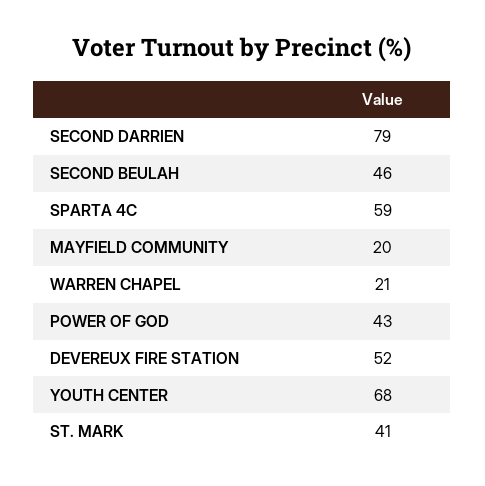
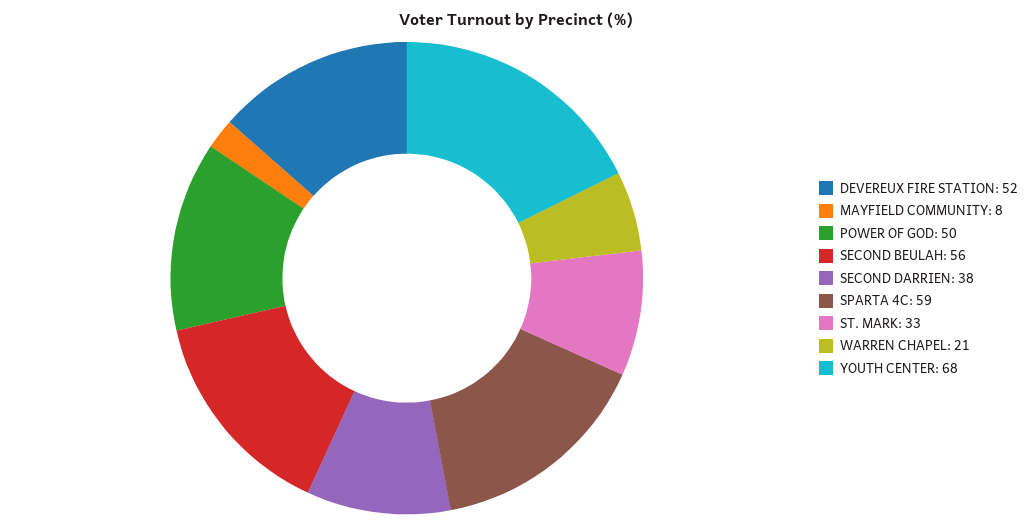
  {
-   "SECOND DARRIEN": 79,
+   "SECOND DARRIEN": 38,
-   "SECOND BEULAH": 46,
+   "SECOND BEULAH": 56,
    "SPARTA 4C": 59,
-   "MAYFIELD COMMUNITY": 20,
+   "MAYFIELD COMMUNITY": 8,
    "WARREN CHAPEL": 21,
-   "POWER OF GOD": 43,
+   "POWER OF GOD": 50,
    "DEVEREUX FIRE STATION": 52,
    "YOUTH CENTER": 68,
-   "ST. MARK": 41
+   "ST. MARK": 33
  }

